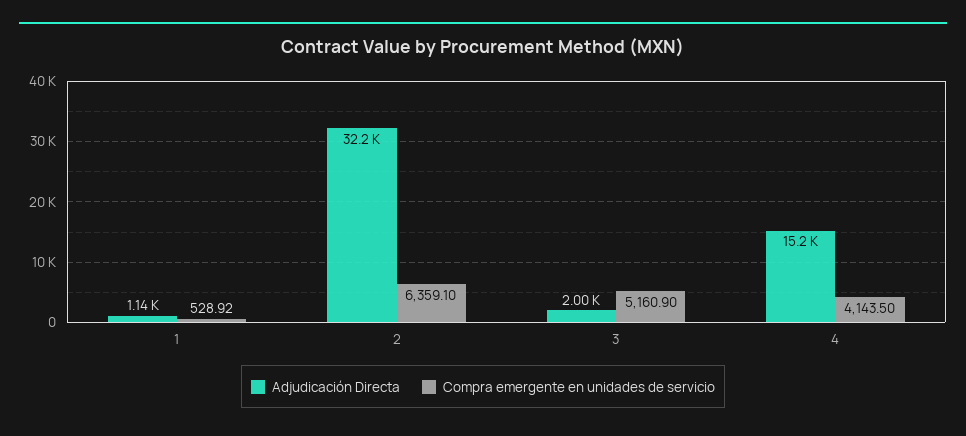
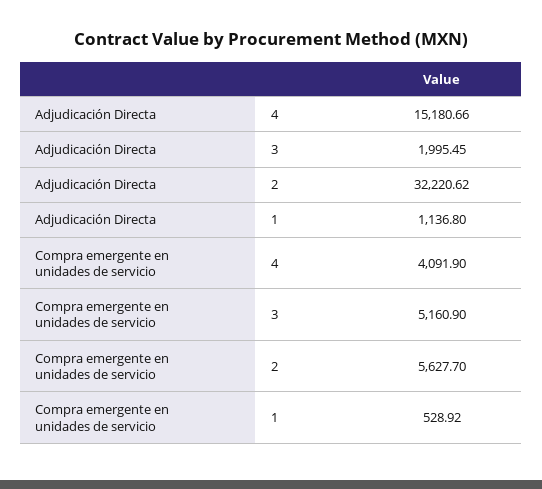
  {
    "Adjudicación Directa": {
      "1": 1136.8,
      "2": 32220.62,
      "3": 1995.45,
      "4": 15180.66
    },
    "Compra emergente en unidades de servicio": {
      "1": 528.92,
-     "2": 6359.1,
+     "2": 5627.7,
      "3": 5160.9,
-     "4": 4143.5
+     "4": 4091.9
    }
  }

